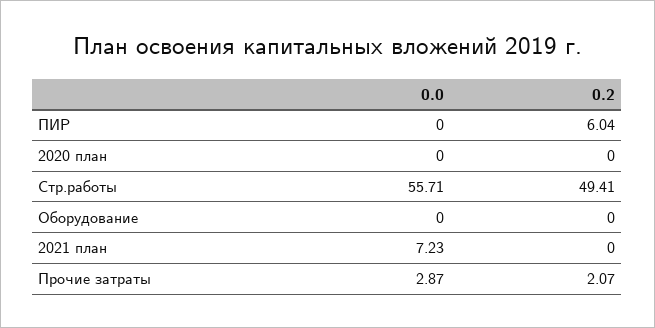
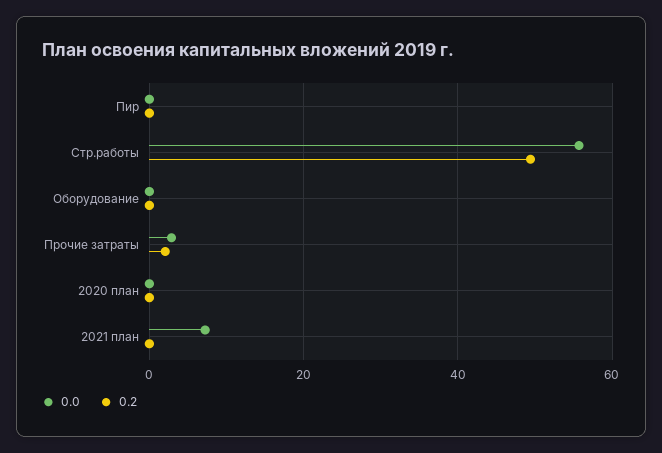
  {
    "0.0": {
      "ПИР": 0,
      "2020 план": 0,
      "Стр.работы": 55.71,
      "Оборудование": 0,
      "2021 план": 7.23,
      "Прочие затраты": 2.87
    },
    "0.2": {
-     "ПИР": 6.04,
+     "ПИР": 0,
      "2020 план": 0,
      "Стр.работы": 49.41,
      "Оборудование": 0,
      "2021 план": 0,
      "Прочие затраты": 2.07
    }
  }

